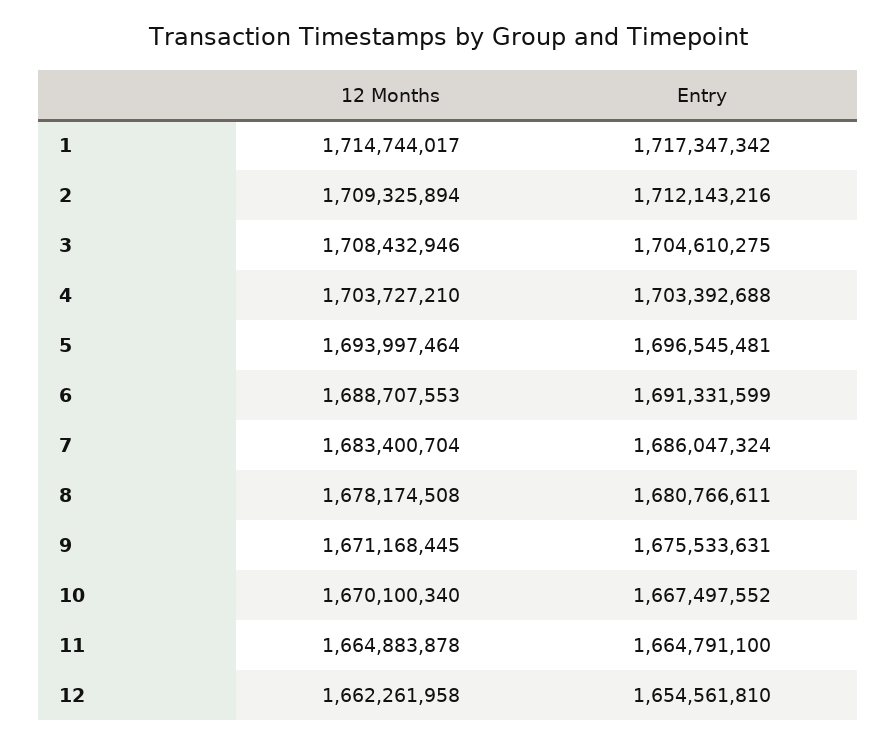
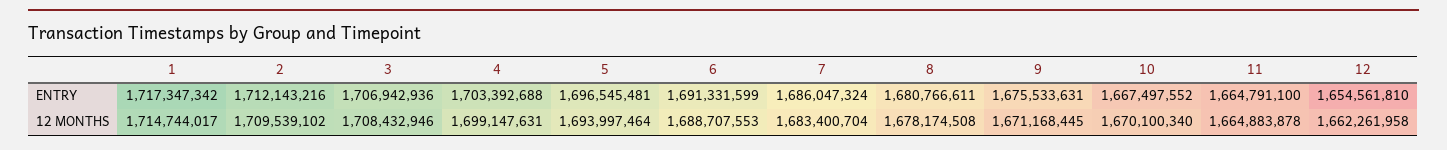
  {
    "12 Months": {
      "1": 1714744017,
-     "2": 1709325894,
+     "2": 1709539102,
      "3": 1708432946,
-     "4": 1703727210,
+     "4": 1699147631,
      "5": 1693997464,
      "6": 1688707553,
      "7": 1683400704,
      "8": 1678174508,
      "9": 1671168445,
      "10": 1670100340,
      "11": 1664883878,
      "12": 1662261958
    },
    "Entry": {
      "1": 1717347342,
      "2": 1712143216,
-     "3": 1704610275,
+     "3": 1706942936,
      "4": 1703392688,
      "5": 1696545481,
      "6": 1691331599,
      "7": 1686047324,
      "8": 1680766611,
      "9": 1675533631,
      "10": 1667497552,
      "11": 1664791100,
      "12": 1654561810
    }
  }

